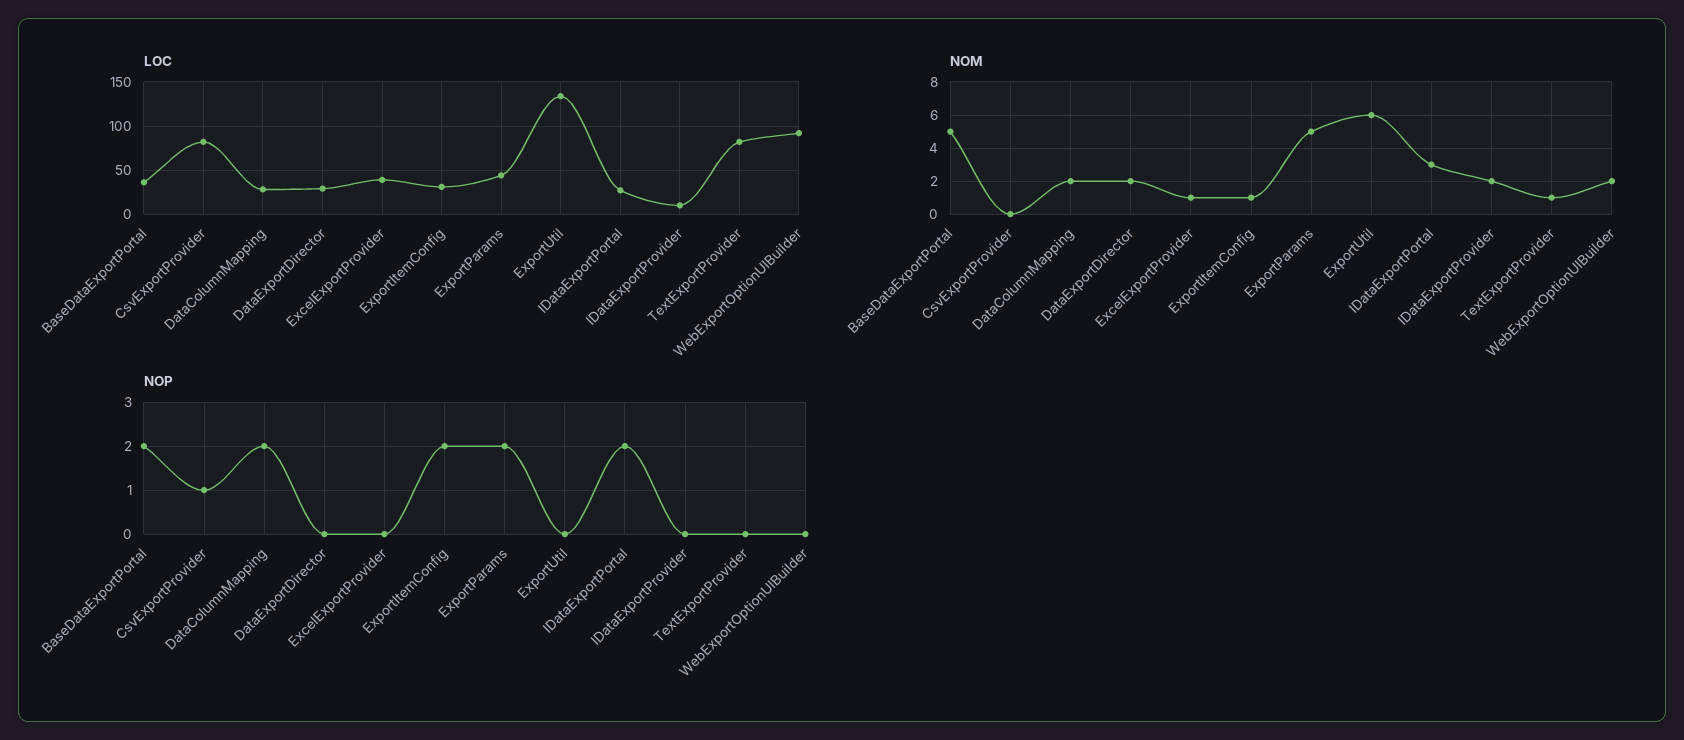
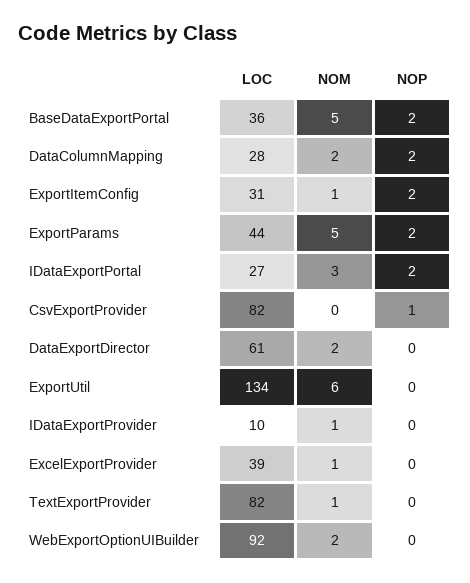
  {
    "LOC": {
      "BaseDataExportPortal": 36,
      "CsvExportProvider": 82,
      "DataColumnMapping": 28,
-     "DataExportDirector": 30,
+     "DataExportDirector": 61,
      "ExcelExportProvider": 39,
      "ExportItemConfig": 31,
      "ExportParams": 44,
      "ExportUtil": 134,
      "IDataExportPortal": 27,
      "IDataExportProvider": 10,
      "TextExportProvider": 82,
      "WebExportOptionUIBuilder": 92
    },
    "NOM": {
      "BaseDataExportPortal": 5,
      "CsvExportProvider": 0,
      "DataColumnMapping": 2,
      "DataExportDirector": 2,
      "ExcelExportProvider": 1,
      "ExportItemConfig": 1,
      "ExportParams": 5,
      "ExportUtil": 6,
      "IDataExportPortal": 3,
-     "IDataExportProvider": 2,
+     "IDataExportProvider": 1,
      "TextExportProvider": 1,
      "WebExportOptionUIBuilder": 2
    },
    "NOP": {
      "BaseDataExportPortal": 2,
      "CsvExportProvider": 1,
      "DataColumnMapping": 2,
      "DataExportDirector": 0,
      "ExcelExportProvider": 0,
      "ExportItemConfig": 2,
      "ExportParams": 2,
      "ExportUtil": 0,
      "IDataExportPortal": 2,
      "IDataExportProvider": 0,
      "TextExportProvider": 0,
      "WebExportOptionUIBuilder": 0
    }
  }

